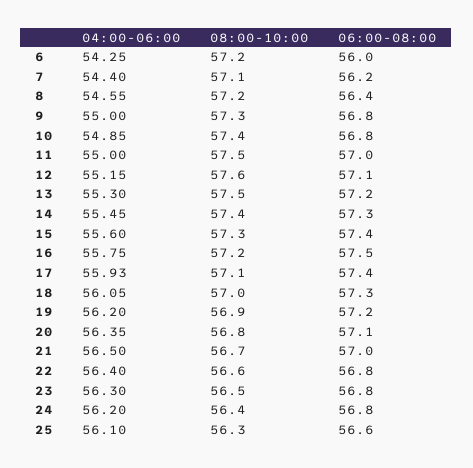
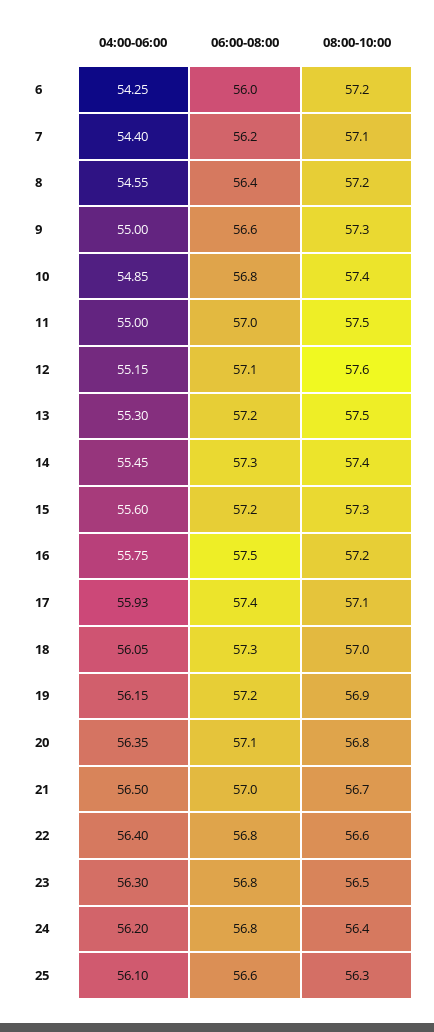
  {
    "04:00-06:00": {
      "6": 54.25,
      "7": 54.4,
      "8": 54.55,
      "9": 55,
      "10": 54.85,
      "11": 55,
      "12": 55.15,
      "13": 55.3,
      "14": 55.45,
      "15": 55.6,
      "16": 55.75,
      "17": 55.93,
      "18": 56.05,
-     "19": 56.2,
+     "19": 56.15,
      "20": 56.35,
      "21": 56.5,
      "22": 56.4,
      "23": 56.3,
      "24": 56.2,
      "25": 56.1
    },
    "08:00-10:00": {
      "6": 57.2,
      "7": 57.1,
      "8": 57.2,
      "9": 57.3,
      "10": 57.4,
      "11": 57.5,
      "12": 57.6,
      "13": 57.5,
      "14": 57.4,
      "15": 57.3,
      "16": 57.2,
      "17": 57.1,
      "18": 57,
      "19": 56.9,
      "20": 56.8,
      "21": 56.7,
      "22": 56.6,
      "23": 56.5,
      "24": 56.4,
      "25": 56.3
    },
    "06:00-08:00": {
      "6": 56,
      "7": 56.2,
      "8": 56.4,
-     "9": 56.8,
+     "9": 56.6,
      "10": 56.8,
      "11": 57,
      "12": 57.1,
      "13": 57.2,
      "14": 57.3,
-     "15": 57.4,
+     "15": 57.2,
      "16": 57.5,
      "17": 57.4,
      "18": 57.3,
      "19": 57.2,
      "20": 57.1,
      "21": 57,
      "22": 56.8,
      "23": 56.8,
      "24": 56.8,
      "25": 56.6
    }
  }

